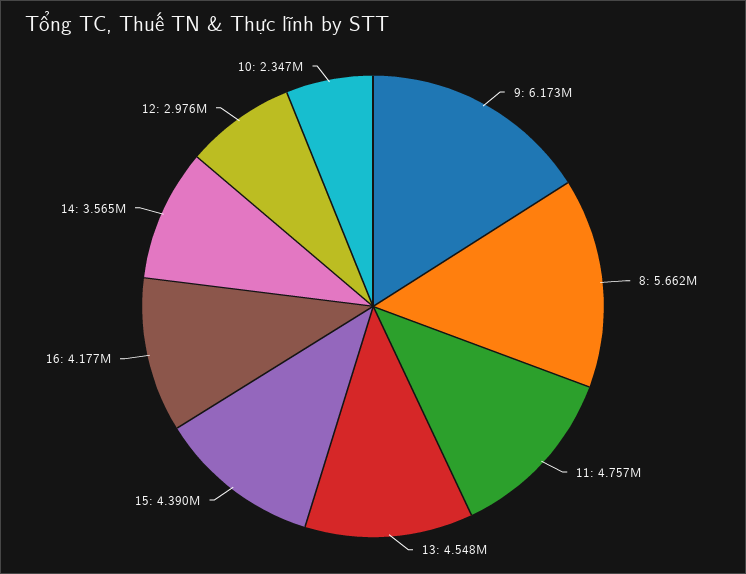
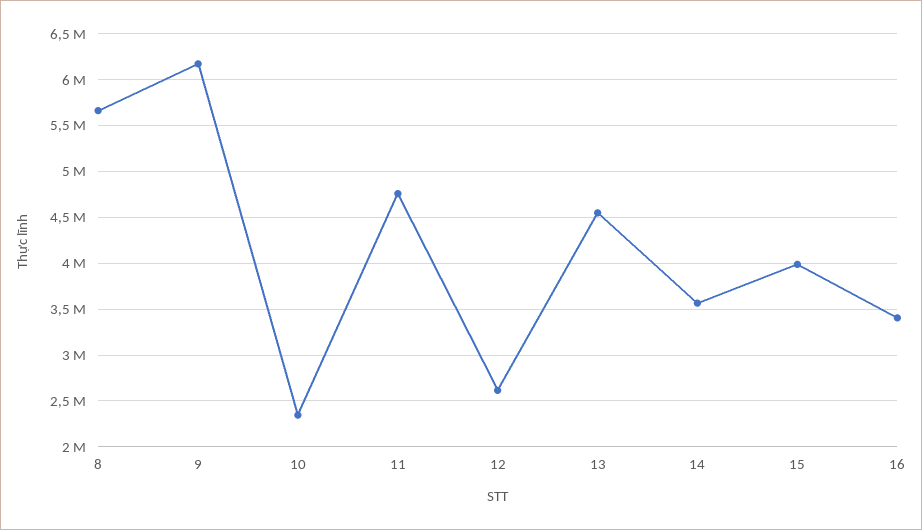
  {
    "9": 6173000,
    "8": 5662000,
    "11": 4757000,
    "13": 4548000,
-   "15": 4390000,
+   "15": 4000000,
-   "16": 4177000,
+   "16": 3400000,
    "14": 3565000,
-   "12": 2976000,
+   "12": 2600000,
    "10": 2347000
  }

